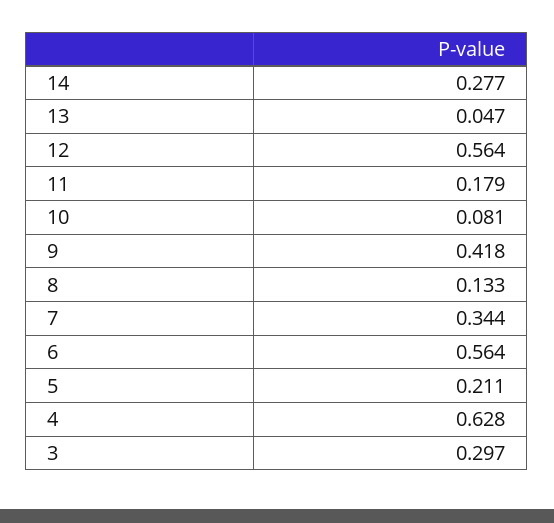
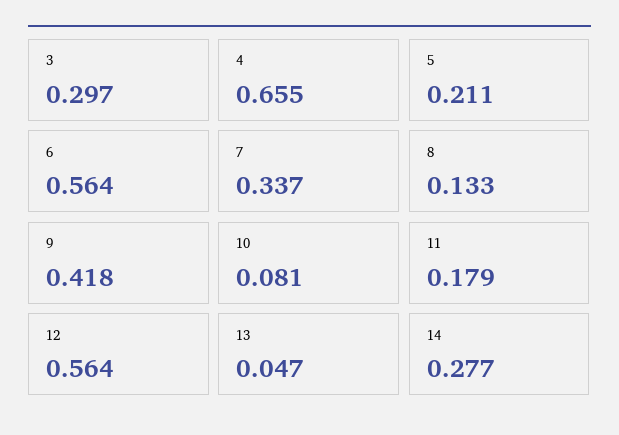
  {
    "14": 0.277,
    "13": 0.047,
    "12": 0.564,
    "11": 0.179,
    "10": 0.081,
    "9": 0.418,
    "8": 0.133,
-   "7": 0.344,
+   "7": 0.337,
    "6": 0.564,
    "5": 0.211,
-   "4": 0.628,
+   "4": 0.655,
    "3": 0.297
  }

